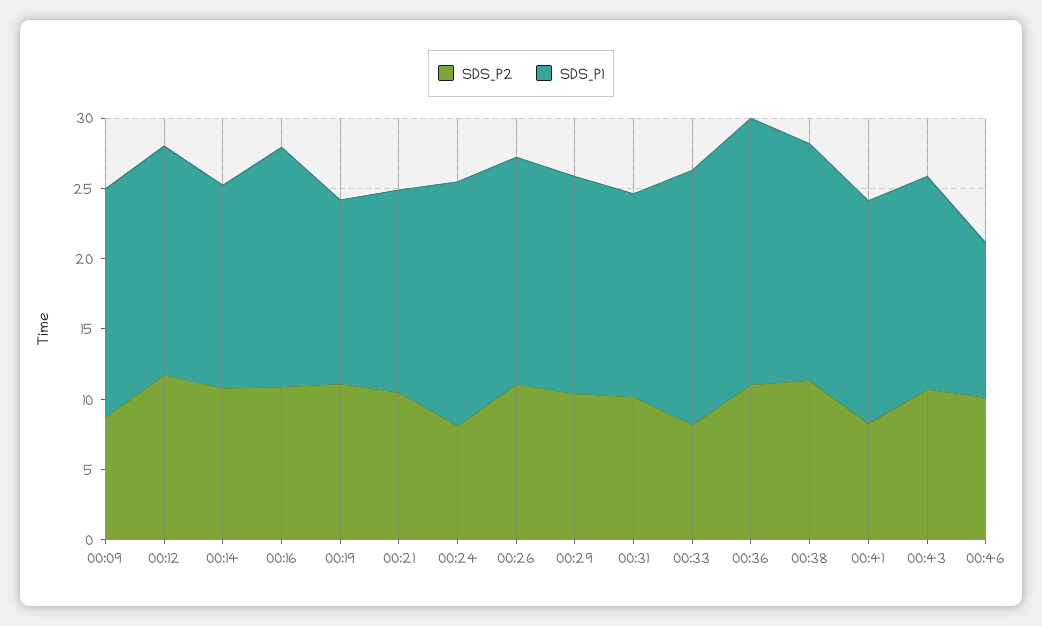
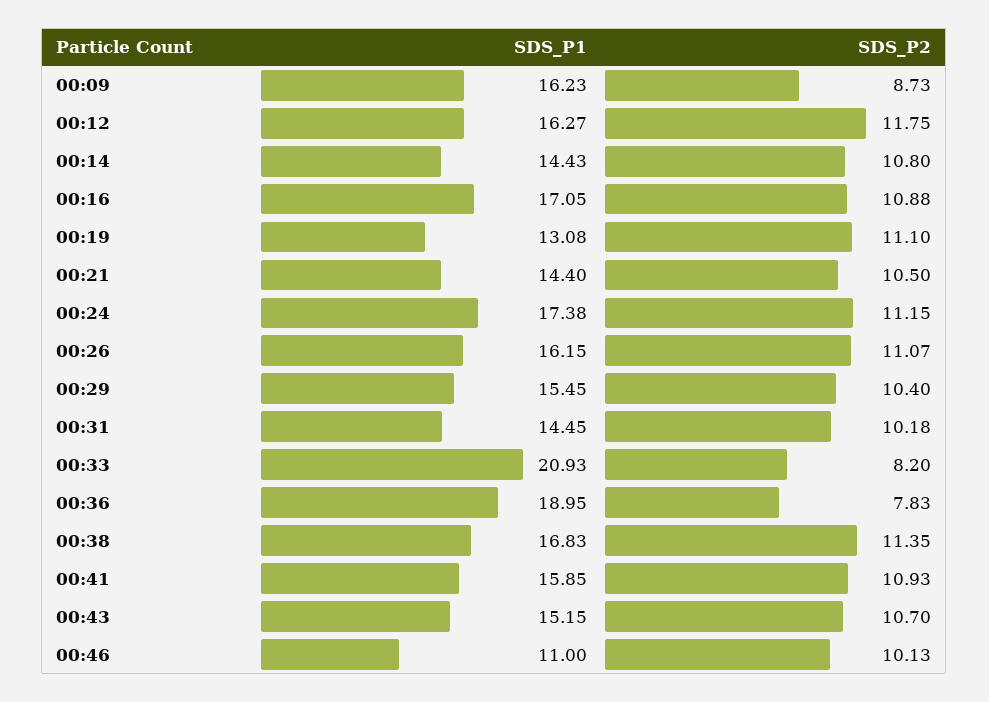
  {
    "SDS_P2": {
      "00:09": 8.73,
      "00:12": 11.75,
      "00:14": 10.8,
      "00:16": 10.88,
      "00:19": 11.1,
      "00:21": 10.5,
-     "00:24": 8,
+     "00:24": 11.15,
      "00:26": 11.07,
      "00:29": 10.4,
      "00:31": 10.18,
      "00:33": 8.2,
-     "00:36": 11,
+     "00:36": 7.83,
      "00:38": 11.35,
-     "00:41": 8,
+     "00:41": 10.93,
      "00:43": 10.7,
      "00:46": 10.13
    },
    "SDS_P1": {
      "00:09": 16.23,
      "00:12": 16.27,
      "00:14": 14.43,
      "00:16": 17.05,
      "00:19": 13.08,
      "00:21": 14.4,
      "00:24": 17.38,
      "00:26": 16.15,
      "00:29": 15.45,
      "00:31": 14.45,
-     "00:33": 18,
+     "00:33": 20.93,
      "00:36": 18.95,
      "00:38": 16.83,
      "00:41": 15.85,
      "00:43": 15.15,
      "00:46": 11
    }
  }

